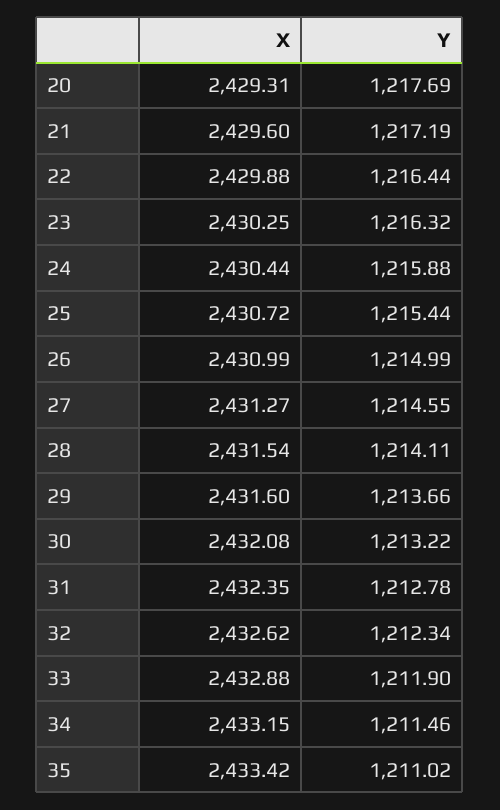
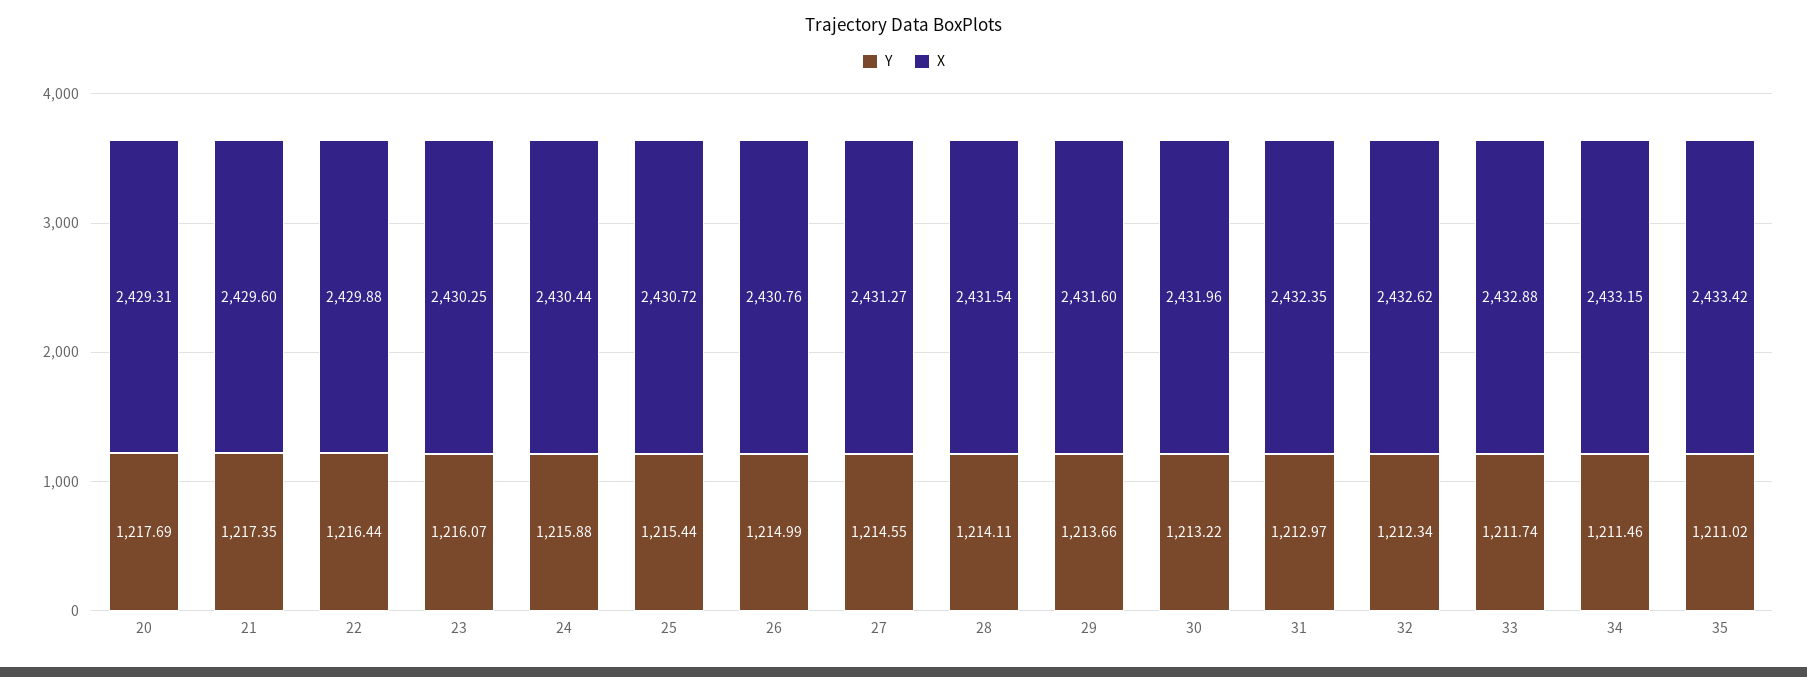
  {
    "X": {
      "20": 2429.31,
      "21": 2429.6,
      "22": 2429.88,
      "23": 2430.25,
      "24": 2430.44,
      "25": 2430.72,
-     "26": 2430.99,
+     "26": 2430.76,
      "27": 2431.27,
      "28": 2431.54,
      "29": 2431.6,
-     "30": 2432.08,
+     "30": 2431.96,
      "31": 2432.35,
      "32": 2432.62,
      "33": 2432.88,
      "34": 2433.15,
      "35": 2433.42
    },
    "Y": {
      "20": 1217.69,
-     "21": 1217.19,
+     "21": 1217.35,
      "22": 1216.44,
-     "23": 1216.32,
+     "23": 1216.07,
      "24": 1215.88,
      "25": 1215.44,
      "26": 1214.99,
      "27": 1214.55,
      "28": 1214.11,
      "29": 1213.66,
      "30": 1213.22,
-     "31": 1212.78,
+     "31": 1212.97,
      "32": 1212.34,
-     "33": 1211.9,
+     "33": 1211.74,
      "34": 1211.46,
      "35": 1211.02
    }
  }

